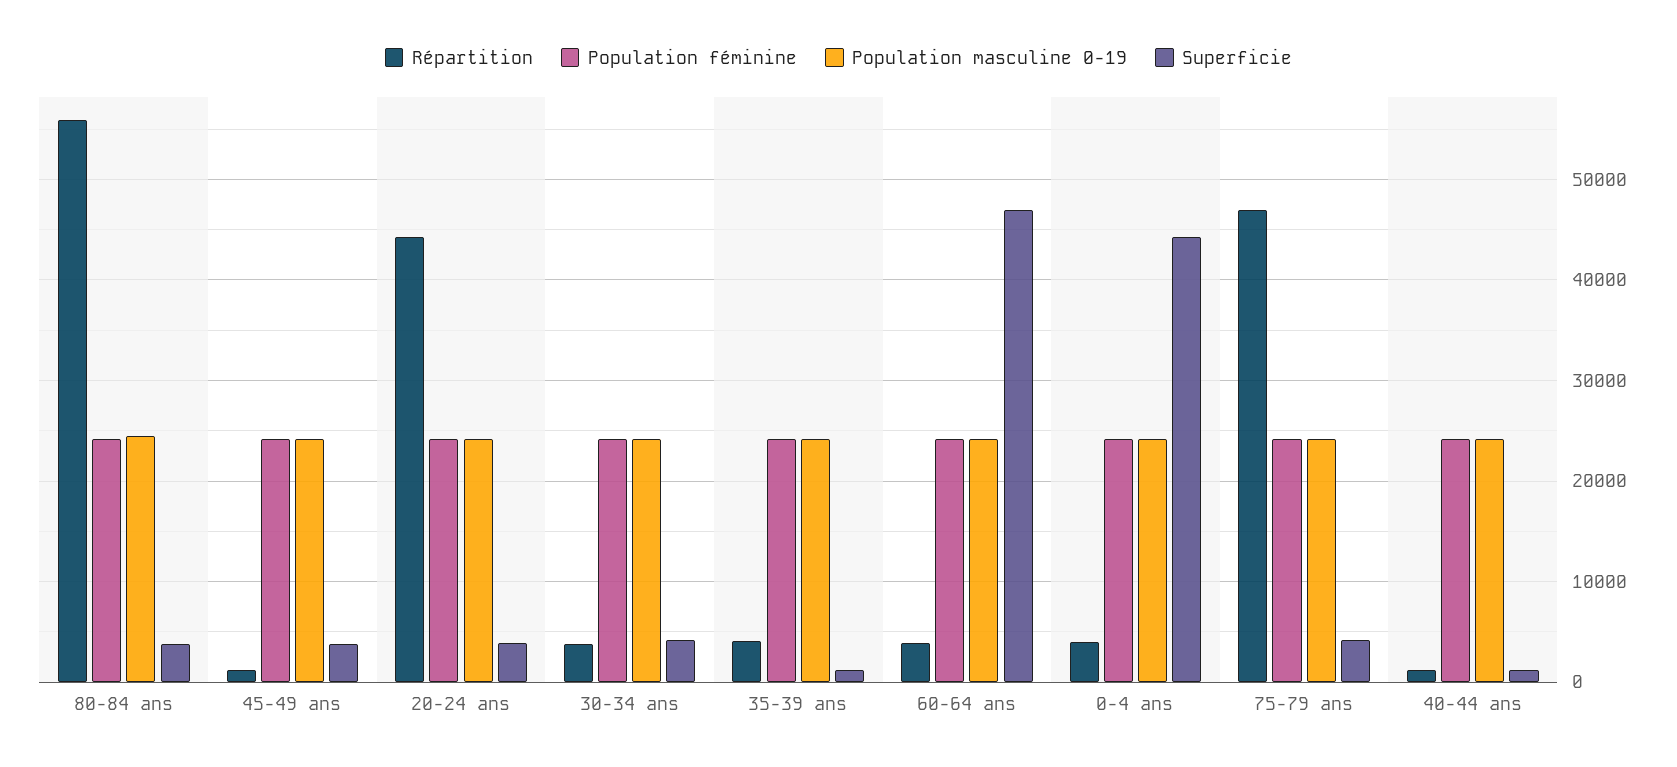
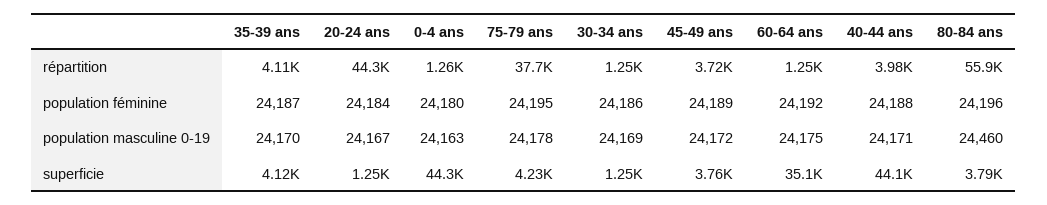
  {
    "Répartition": {
      "80-84 ans": 55900,
-     "45-49 ans": 1000,
+     "45-49 ans": 3720,
      "20-24 ans": 44300,
-     "30-34 ans": 4000,
+     "30-34 ans": 1250,
      "35-39 ans": 4110,
-     "60-64 ans": 4000,
+     "60-64 ans": 1250,
-     "0-4 ans": 4000,
+     "0-4 ans": 1260,
-     "75-79 ans": 47000,
+     "75-79 ans": 37700,
-     "40-44 ans": 1000
+     "40-44 ans": 3980
    },
    "Population féminine": {
      "80-84 ans": 24196,
      "45-49 ans": 24189,
      "20-24 ans": 24184,
      "30-34 ans": 24186,
      "35-39 ans": 24187,
      "60-64 ans": 24192,
      "0-4 ans": 24180,
      "75-79 ans": 24195,
      "40-44 ans": 24188
    },
    "Population masculine 0-19": {
      "80-84 ans": 24460,
      "45-49 ans": 24172,
      "20-24 ans": 24167,
      "30-34 ans": 24169,
      "35-39 ans": 24170,
      "60-64 ans": 24175,
      "0-4 ans": 24163,
      "75-79 ans": 24178,
      "40-44 ans": 24171
    },
    "Superficie": {
      "80-84 ans": 3790,
      "45-49 ans": 3760,
-     "20-24 ans": 4000,
+     "20-24 ans": 1250,
-     "30-34 ans": 4000,
+     "30-34 ans": 1250,
-     "35-39 ans": 1000,
+     "35-39 ans": 4120,
-     "60-64 ans": 47000,
+     "60-64 ans": 35100,
      "0-4 ans": 44300,
      "75-79 ans": 4230,
-     "40-44 ans": 1000
+     "40-44 ans": 44100
    }
  }

